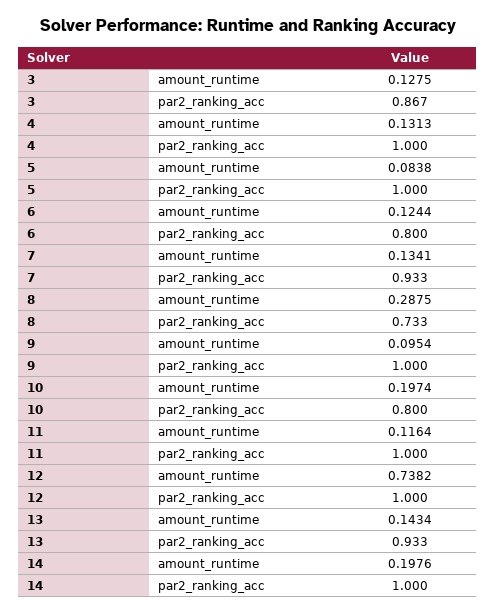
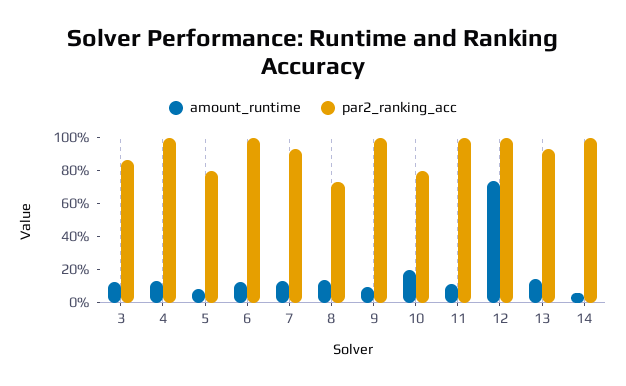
  {
    "amount_runtime": {
      "3": 0.1275,
      "4": 0.1313,
      "5": 0.0838,
      "6": 0.1244,
      "7": 0.1341,
-     "8": 0.2875,
+     "8": 0.15,
      "9": 0.0954,
      "10": 0.1974,
      "11": 0.1164,
      "12": 0.7382,
      "13": 0.1434,
-     "14": 0.1976
+     "14": 0.05
    },
    "par2_ranking_acc": {
      "3": 0.867,
      "4": 1,
-     "5": 1,
+     "5": 0.8,
-     "6": 0.8,
+     "6": 1,
      "7": 0.933,
      "8": 0.733,
      "9": 1,
      "10": 0.8,
      "11": 1,
      "12": 1,
      "13": 0.933,
      "14": 1
    }
  }

